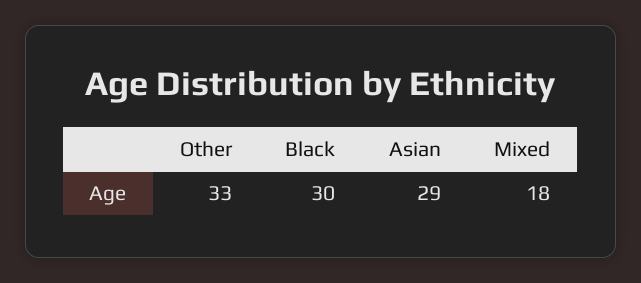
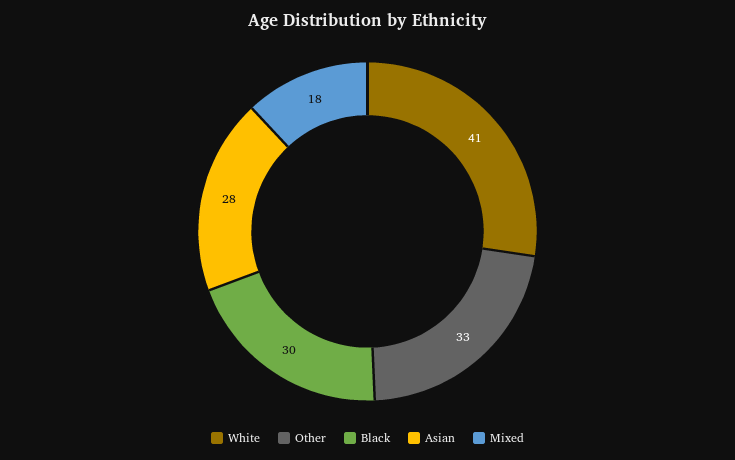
  {
    "Other": 33,
    "Black": 30,
-   "Asian": 29,
+   "Asian": 28,
-   "Mixed": 18
+   "Mixed": 18,
+   "White": 41
  }

